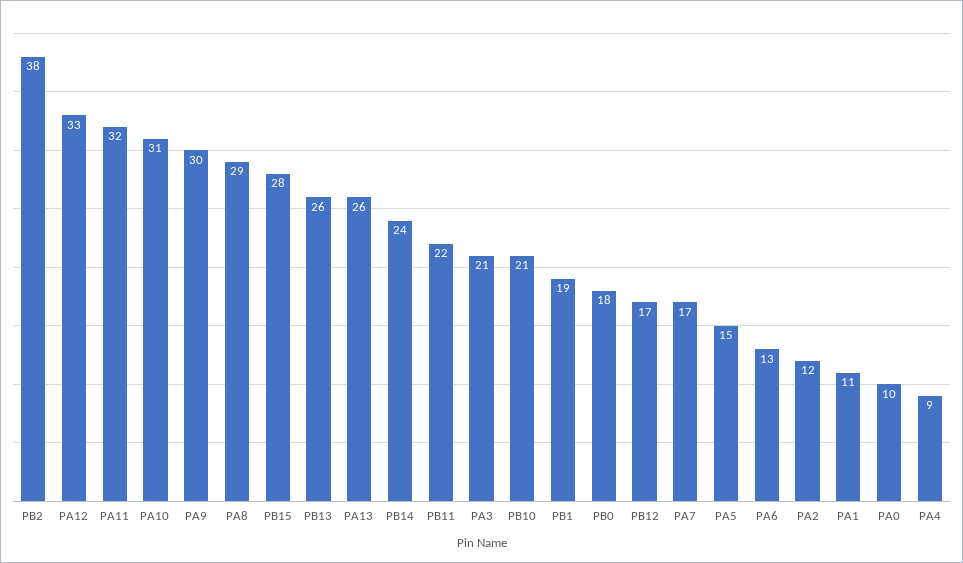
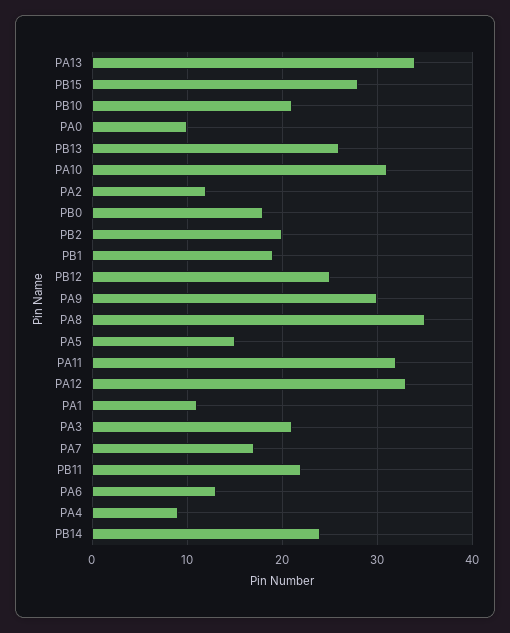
  {
-   "PB2": 38,
+   "PB2": 20,
    "PA12": 33,
    "PA11": 32,
    "PA10": 31,
    "PA9": 30,
-   "PA8": 29,
+   "PA8": 35,
    "PB15": 28,
    "PB13": 26,
-   "PA13": 26,
+   "PA13": 34,
    "PB14": 24,
    "PB11": 22,
    "PA3": 21,
    "PB10": 21,
    "PB1": 19,
    "PB0": 18,
-   "PB12": 17,
+   "PB12": 25,
    "PA7": 17,
    "PA5": 15,
    "PA6": 13,
    "PA2": 12,
    "PA1": 11,
    "PA0": 10,
    "PA4": 9
  }

